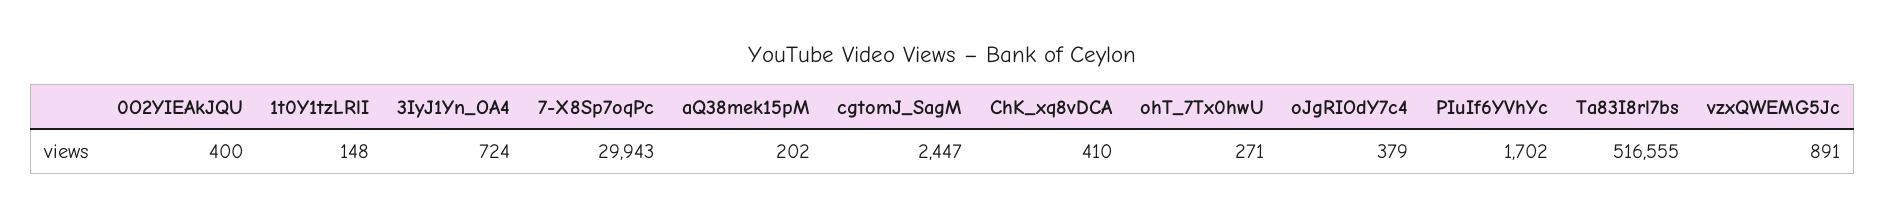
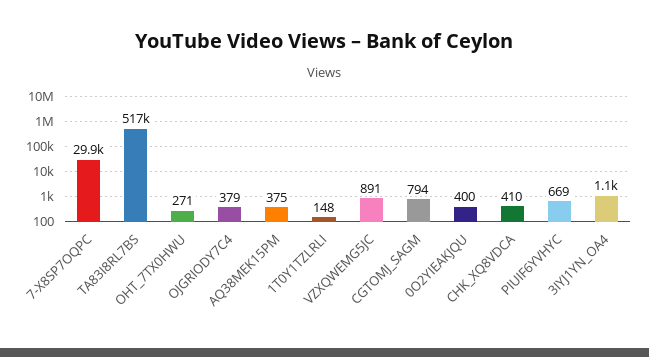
  {
    "0O2YIEAkJQU": 400,
    "1t0Y1tzLRlI": 148,
-   "3IyJ1Yn_OA4": 724,
+   "3IyJ1Yn_OA4": 1100,
    "7-X8Sp7oqPc": 29943,
-   "aQ38mek15pM": 202,
+   "aQ38mek15pM": 375,
-   "cgtomJ_SagM": 2447,
+   "cgtomJ_SagM": 794,
    "ChK_xq8vDCA": 410,
    "ohT_7Tx0hwU": 271,
    "oJgRIOdY7c4": 379,
-   "PIuIf6YVhYc": 1702,
+   "PIuIf6YVhYc": 669,
    "Ta83I8rl7bs": 516555,
    "vzxQWEMG5Jc": 891
  }

